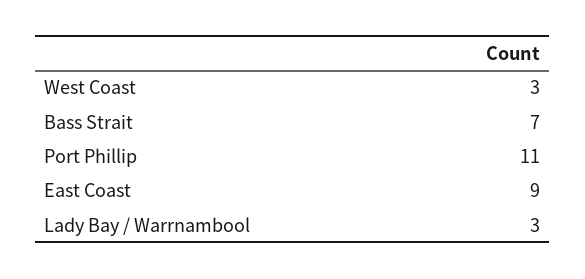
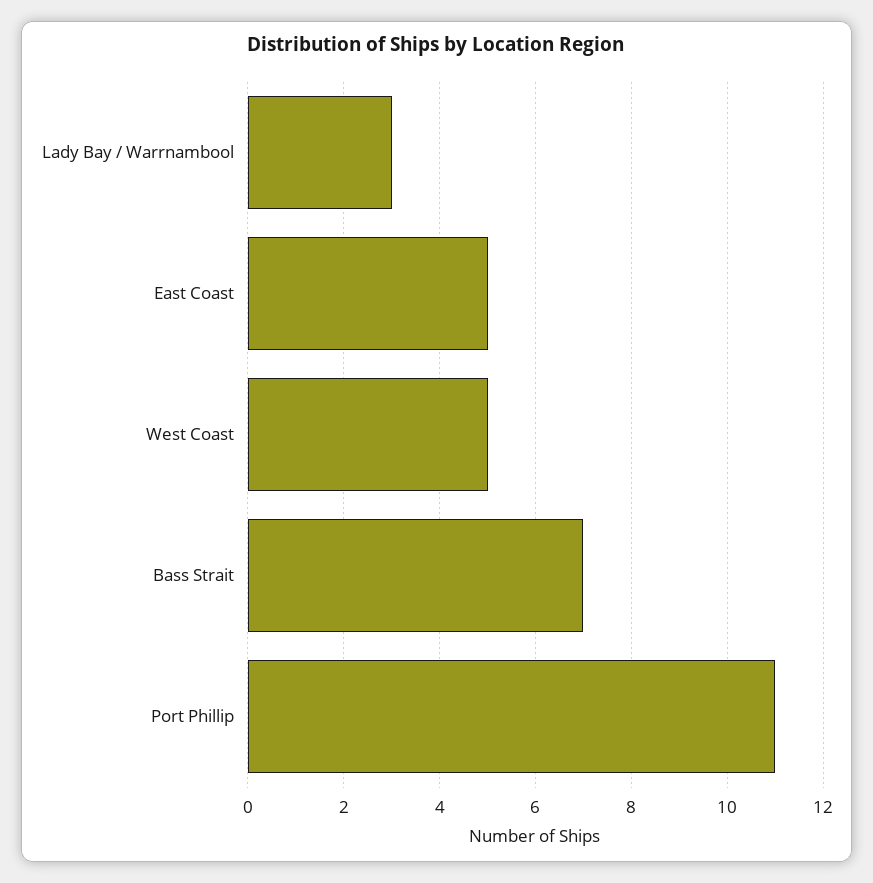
  {
-   "West Coast": 3,
+   "West Coast": 5,
    "Bass Strait": 7,
    "Port Phillip": 11,
-   "East Coast": 9,
+   "East Coast": 5,
    "Lady Bay / Warrnambool": 3
  }

